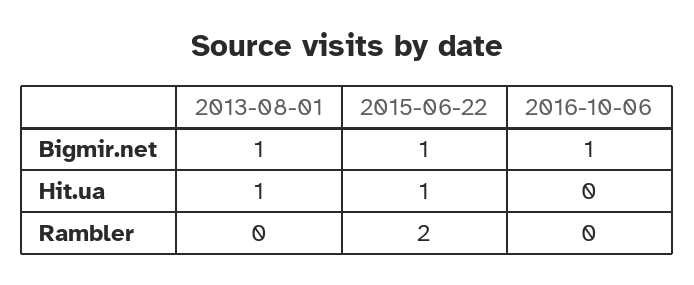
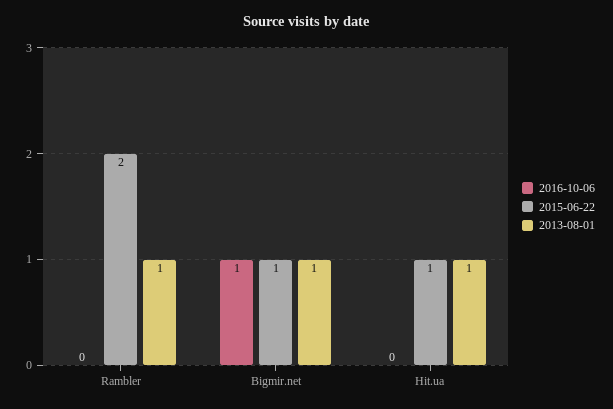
  {
    "2013-08-01": {
      "Bigmir.net": 1,
      "Hit.ua": 1,
-     "Rambler": 0
+     "Rambler": 1
    },
    "2015-06-22": {
      "Bigmir.net": 1,
      "Hit.ua": 1,
      "Rambler": 2
    },
    "2016-10-06": {
      "Bigmir.net": 1,
      "Hit.ua": 0,
      "Rambler": 0
    }
  }

